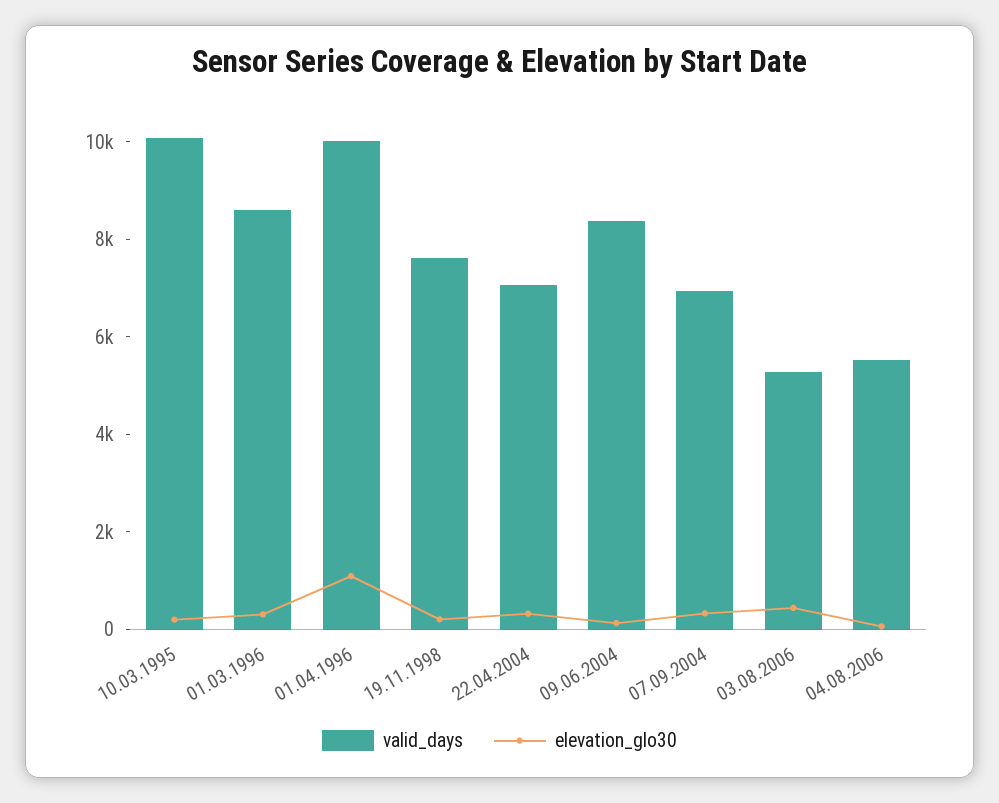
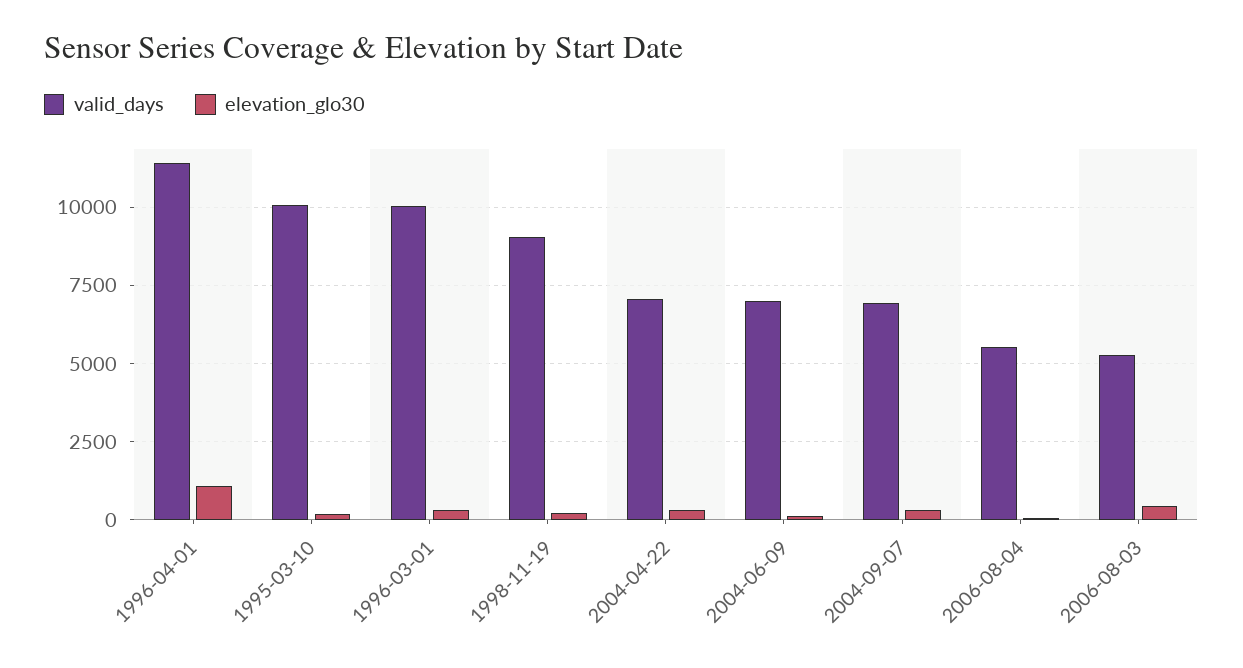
  {
    "valid_days": {
      "10.03.1995": 10000,
-     "01.03.1996": 8500,
+     "01.03.1996": 10000,
-     "01.04.1996": 10000,
+     "01.04.1996": 11500,
-     "19.11.1998": 7500,
+     "19.11.1998": 9000,
      "22.04.2004": 7000,
-     "09.06.2004": 8500,
+     "09.06.2004": 7000,
      "07.09.2004": 7000,
      "03.08.2006": 5250,
      "04.08.2006": 5500
    },
    "elevation_glo30": {
      "10.03.1995": 250,
      "01.03.1996": 250,
      "01.04.1996": 1000,
      "19.11.1998": 250,
      "22.04.2004": 250,
      "09.06.2004": 250,
      "07.09.2004": 250,
      "03.08.2006": 500,
      "04.08.2006": 0
    }
  }

